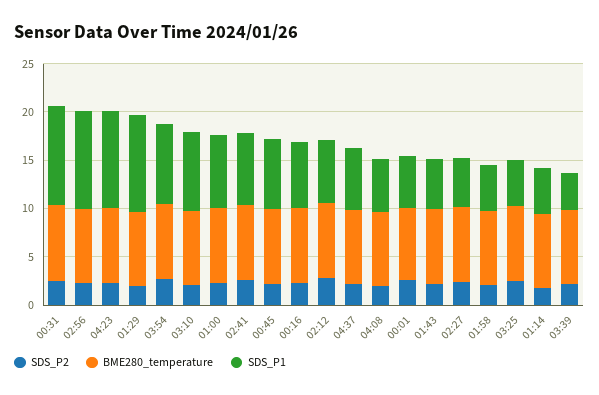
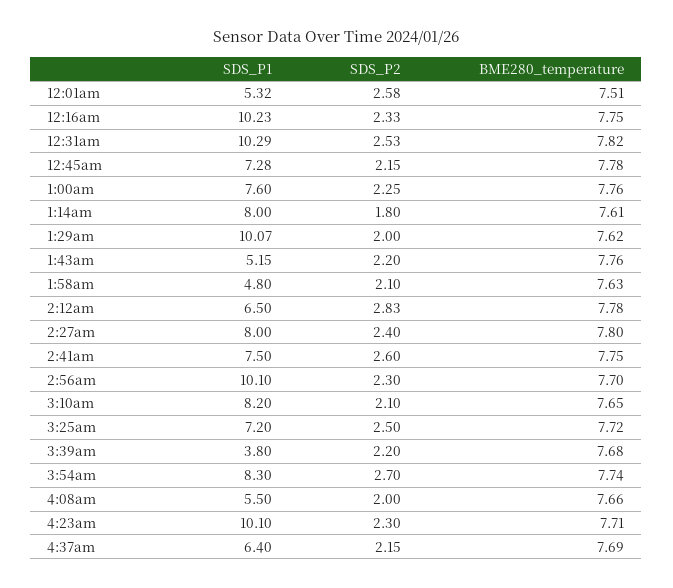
  {
    "SDS_P2": {
      "00:31": 2.53,
      "02:56": 2.3,
      "04:23": 2.3,
      "01:29": 2,
      "03:54": 2.7,
      "03:10": 2.1,
      "01:00": 2.25,
      "02:41": 2.6,
      "00:45": 2.15,
      "00:16": 2.33,
      "02:12": 2.83,
      "04:37": 2.15,
      "04:08": 2,
      "00:01": 2.58,
      "01:43": 2.2,
      "02:27": 2.4,
      "01:58": 2.1,
      "03:25": 2.5,
      "01:14": 1.8,
      "03:39": 2.2
    },
    "BME280_temperature": {
      "00:31": 7.82,
      "02:56": 7.7,
      "04:23": 7.71,
      "01:29": 7.62,
      "03:54": 7.74,
      "03:10": 7.65,
      "01:00": 7.76,
      "02:41": 7.75,
      "00:45": 7.78,
      "00:16": 7.75,
      "02:12": 7.78,
      "04:37": 7.69,
      "04:08": 7.66,
      "00:01": 7.51,
      "01:43": 7.76,
      "02:27": 7.8,
      "01:58": 7.63,
      "03:25": 7.72,
      "01:14": 7.61,
      "03:39": 7.68
    },
    "SDS_P1": {
      "00:31": 10.29,
      "02:56": 10.1,
      "04:23": 10.1,
      "01:29": 10.07,
      "03:54": 8.3,
      "03:10": 8.2,
      "01:00": 7.6,
      "02:41": 7.5,
      "00:45": 7.28,
-     "00:16": 7,
+     "00:16": 10.23,
      "02:12": 6.5,
      "04:37": 6.4,
      "04:08": 5.5,
      "00:01": 5.32,
      "01:43": 5.15,
-     "02:27": 5,
+     "02:27": 8,
      "01:58": 4.8,
-     "03:25": 5,
+     "03:25": 7.2,
-     "01:14": 5,
+     "01:14": 8,
      "03:39": 3.8
    }
  }

